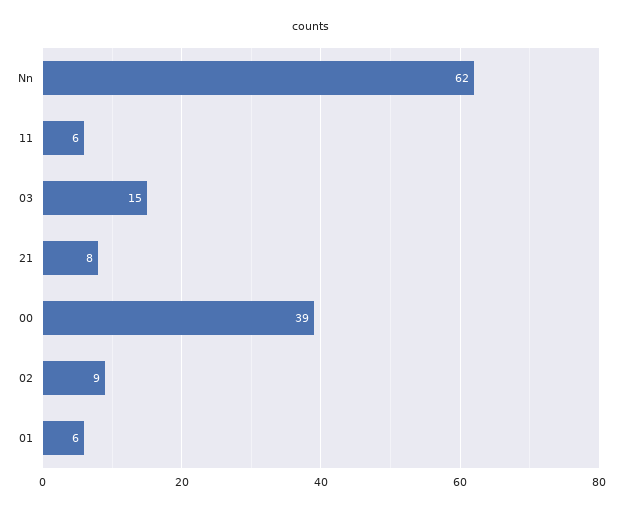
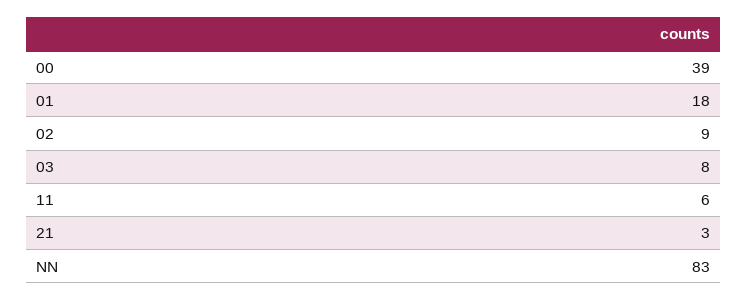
  {
-   "Nn": 62,
+   "Nn": 83,
    "11": 6,
-   "03": 15,
+   "03": 8,
-   "21": 8,
+   "21": 3,
    "00": 39,
    "02": 9,
-   "01": 6
+   "01": 18
  }

